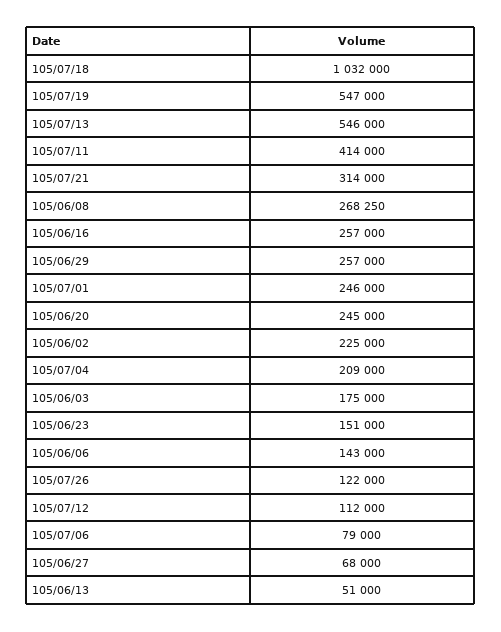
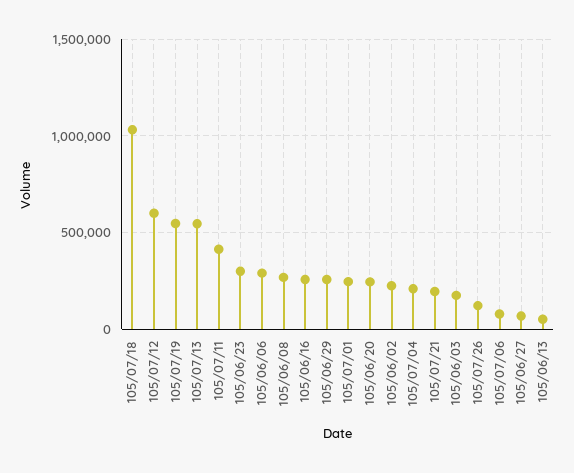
  {
    "105/07/18": 1032000,
    "105/07/19": 547000,
    "105/07/13": 546000,
    "105/07/11": 414000,
-   "105/07/21": 314000,
+   "105/07/21": 200000,
    "105/06/08": 268250,
    "105/06/16": 257000,
    "105/06/29": 257000,
    "105/07/01": 246000,
    "105/06/20": 245000,
    "105/06/02": 225000,
    "105/07/04": 209000,
    "105/06/03": 175000,
-   "105/06/23": 151000,
+   "105/06/23": 300000,
-   "105/06/06": 143000,
+   "105/06/06": 300000,
    "105/07/26": 122000,
-   "105/07/12": 112000,
+   "105/07/12": 600000,
    "105/07/06": 79000,
    "105/06/27": 68000,
    "105/06/13": 51000
  }

